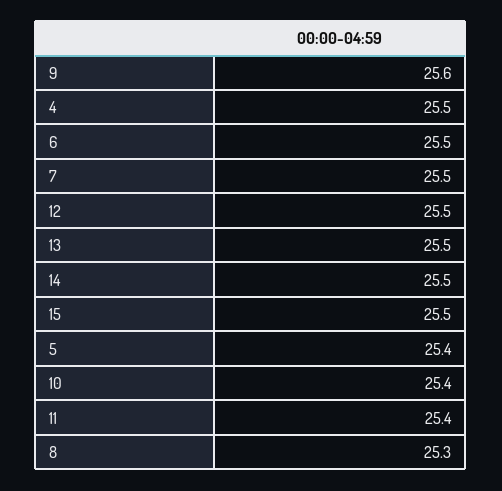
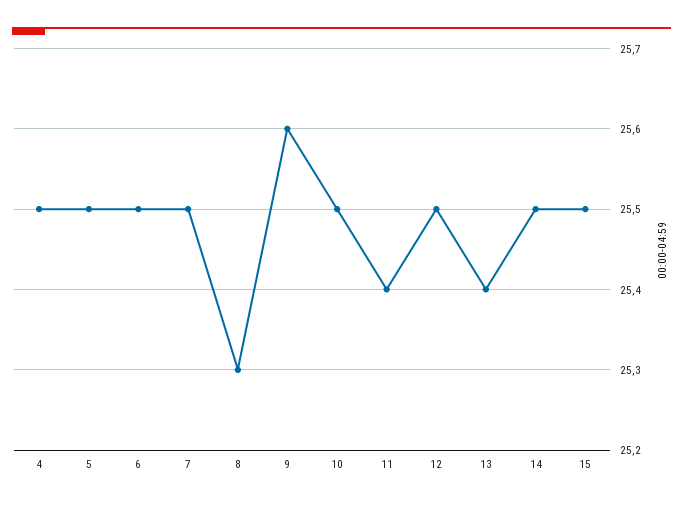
  {
    "9": 25.6,
    "4": 25.5,
    "6": 25.5,
    "7": 25.5,
    "12": 25.5,
-   "13": 25.5,
+   "13": 25.4,
    "14": 25.5,
    "15": 25.5,
-   "5": 25.4,
+   "5": 25.5,
-   "10": 25.4,
+   "10": 25.5,
    "11": 25.4,
    "8": 25.3
  }

